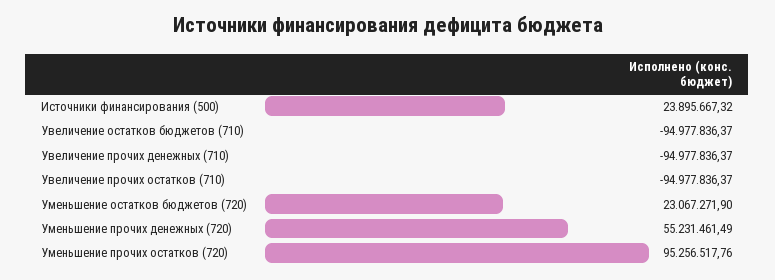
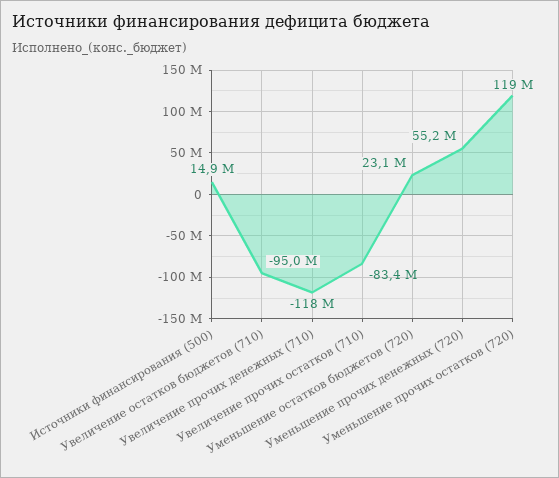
  {
-   "Источники финансирования (500)": 23895667.32,
+   "Источники финансирования (500)": 14900000,
    "Увеличение остатков бюджетов (710)": -94977836.37,
-   "Увеличение прочих денежных (710)": -94977836.37,
+   "Увеличение прочих денежных (710)": -118000000,
-   "Увеличение прочих остатков (710)": -94977836.37,
+   "Увеличение прочих остатков (710)": -83400000,
    "Уменьшение остатков бюджетов (720)": 23067271.9,
    "Уменьшение прочих денежных (720)": 55231461.49,
-   "Уменьшение прочих остатков (720)": 95256517.76
+   "Уменьшение прочих остатков (720)": 119000000
  }

